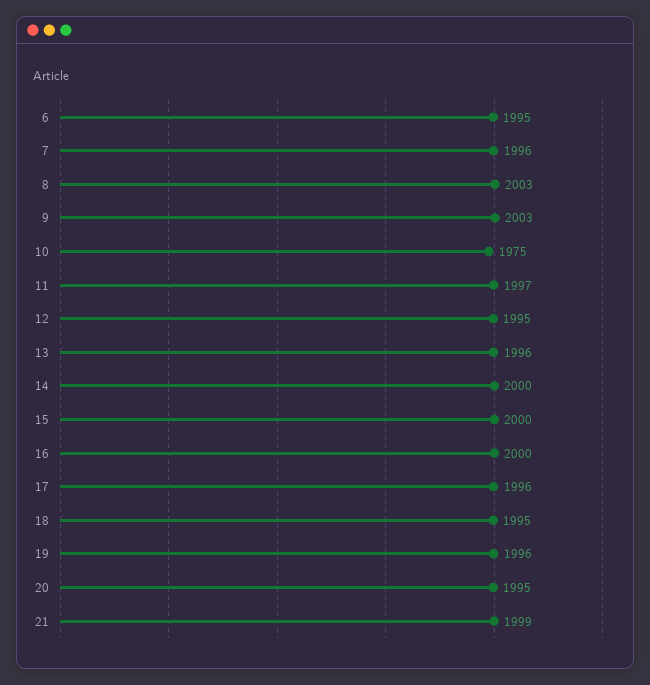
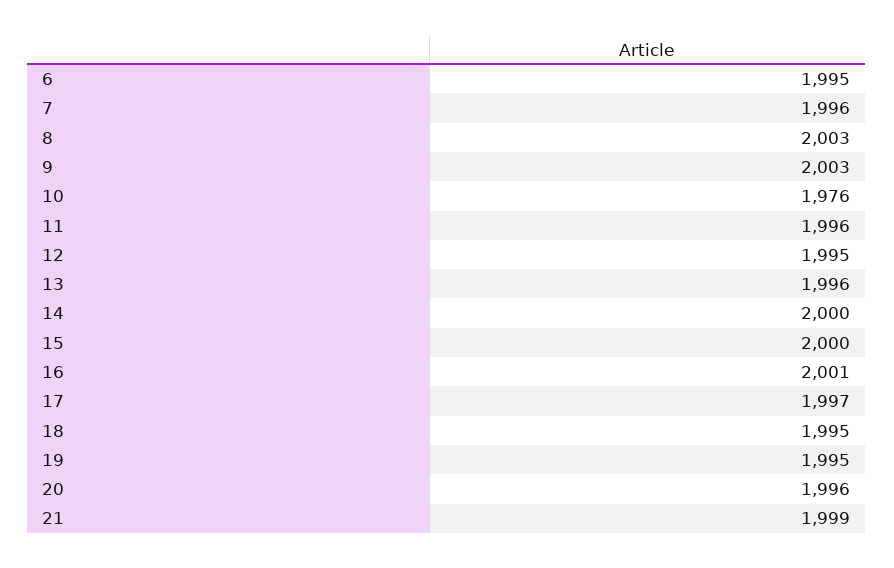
  {
    "6": 1995,
    "7": 1996,
    "8": 2003,
    "9": 2003,
-   "10": 1975,
+   "10": 1976,
-   "11": 1997,
+   "11": 1996,
    "12": 1995,
    "13": 1996,
    "14": 2000,
    "15": 2000,
-   "16": 2000,
+   "16": 2001,
-   "17": 1996,
+   "17": 1997,
    "18": 1995,
-   "19": 1996,
+   "19": 1995,
-   "20": 1995,
+   "20": 1996,
    "21": 1999
  }

